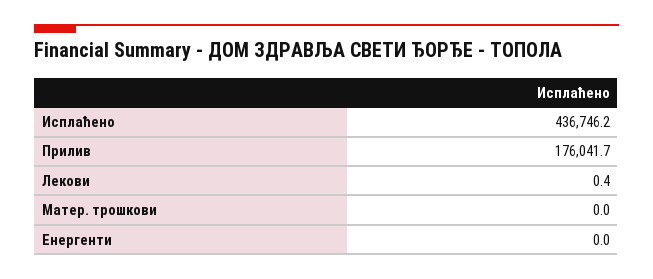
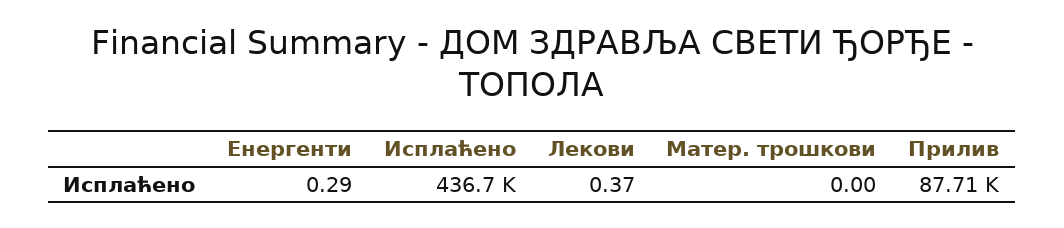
  {
    "Исплаћено": 436746.2,
-   "Прилив": 176041.7,
+   "Прилив": 87710,
    "Лекови": 0.37,
    "Матер. трошкови": 0,
-   "Енергенти": 0
+   "Енергенти": 0.29
  }

